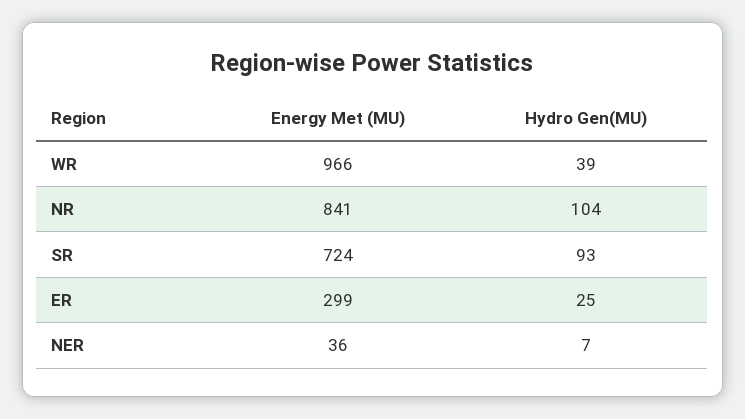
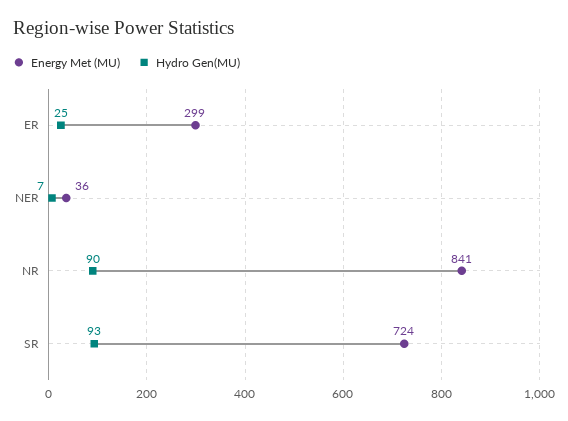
  {
    "Energy Met (MU)": {
-     "WR": 966,
      "NR": 841,
      "SR": 724,
      "ER": 299,
      "NER": 36
    },
    "Hydro Gen(MU)": {
-     "WR": 39,
-     "NR": 104,
+     "NR": 90,
      "SR": 93,
      "ER": 25,
      "NER": 7
    }
  }

